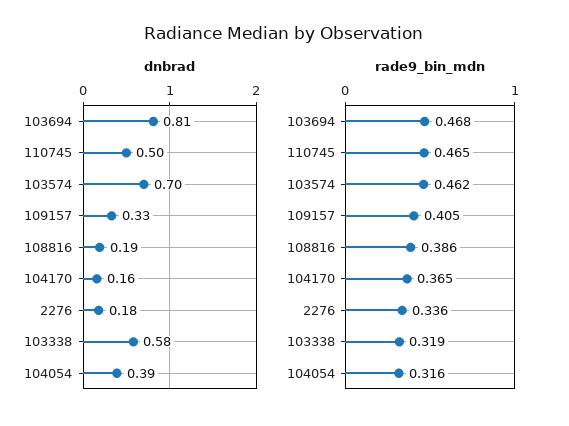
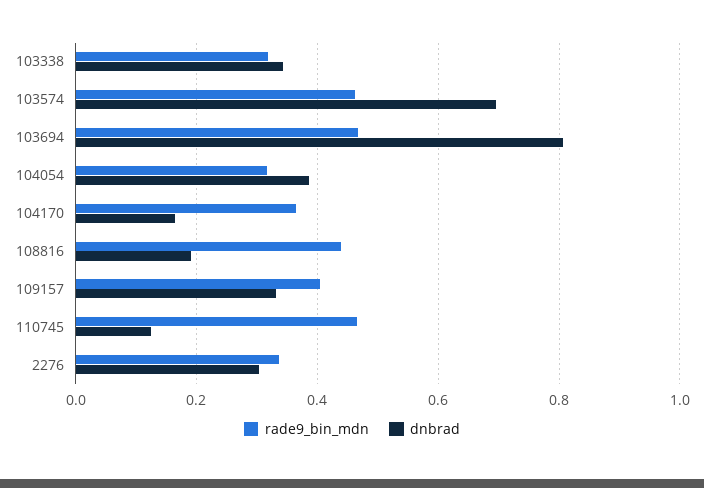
  {
    "dnbrad": {
      "103694": 0.81,
-     "110745": 0.5,
+     "110745": 0.12,
      "103574": 0.7,
      "109157": 0.33,
      "108816": 0.19,
      "104170": 0.16,
-     "2276": 0.18,
+     "2276": 0.3,
-     "103338": 0.58,
+     "103338": 0.34,
      "104054": 0.39
    },
    "rade9_bin_mdn": {
      "103694": 0.468,
      "110745": 0.465,
      "103574": 0.462,
      "109157": 0.405,
-     "108816": 0.386,
+     "108816": 0.44,
      "104170": 0.365,
      "2276": 0.336,
      "103338": 0.319,
      "104054": 0.316
    }
  }

